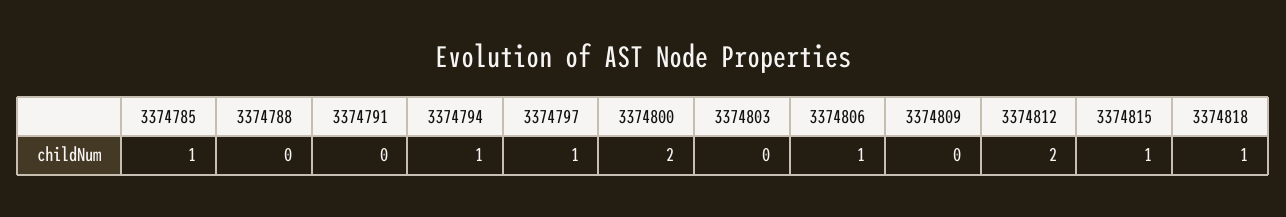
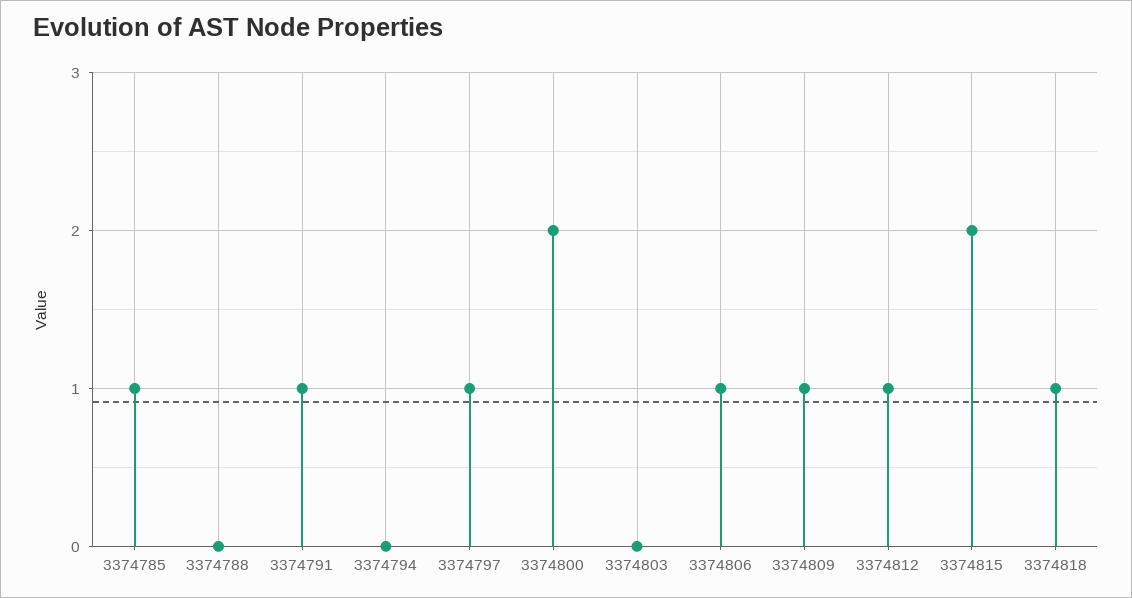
  {
    "3374785": 1,
    "3374788": 0,
-   "3374791": 0,
+   "3374791": 1,
-   "3374794": 1,
+   "3374794": 0,
    "3374797": 1,
    "3374800": 2,
    "3374803": 0,
    "3374806": 1,
-   "3374809": 0,
+   "3374809": 1,
-   "3374812": 2,
+   "3374812": 1,
-   "3374815": 1,
+   "3374815": 2,
    "3374818": 1
  }

